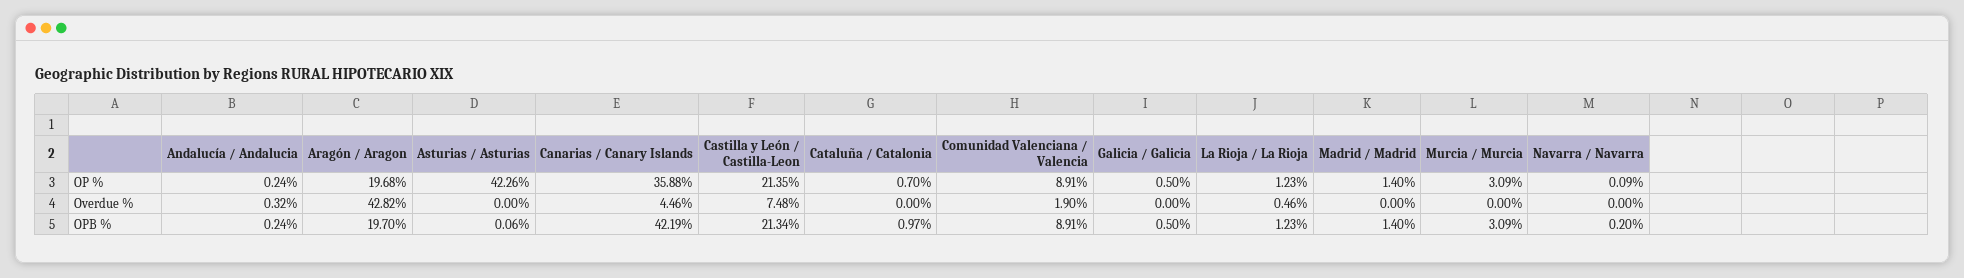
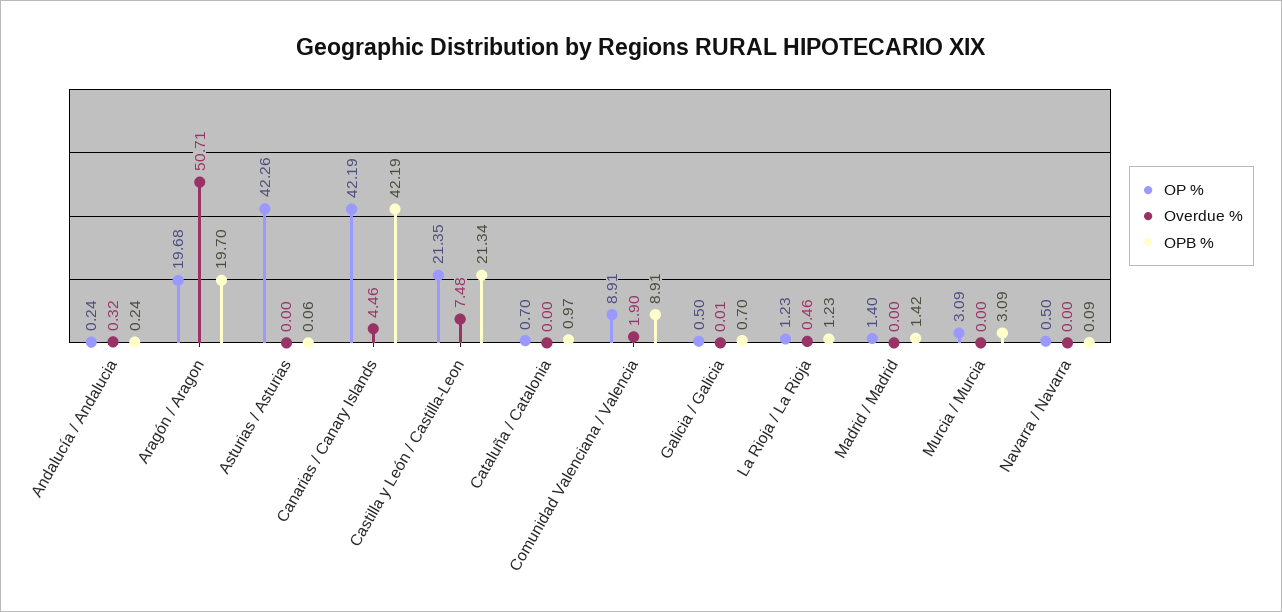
  {
    "OP %": {
      "Andalucía / Andalucia": 0.24,
      "Aragón / Aragon": 19.68,
      "Asturias / Asturias": 42.26,
-     "Canarias / Canary Islands": 35.88,
+     "Canarias / Canary Islands": 42.19,
      "Castilla y León / Castilla-Leon": 21.35,
      "Cataluña / Catalonia": 0.7,
      "Comunidad Valenciana / Valencia": 8.91,
      "Galicia / Galicia": 0.5,
      "La Rioja / La Rioja": 1.23,
      "Madrid / Madrid": 1.4,
      "Murcia / Murcia": 3.09,
-     "Navarra / Navarra": 0.09
+     "Navarra / Navarra": 0.5
    },
    "Overdue %": {
      "Andalucía / Andalucia": 0.32,
-     "Aragón / Aragon": 42.82,
+     "Aragón / Aragon": 50.71,
      "Asturias / Asturias": 0,
      "Canarias / Canary Islands": 4.46,
      "Castilla y León / Castilla-Leon": 7.48,
      "Cataluña / Catalonia": 0,
      "Comunidad Valenciana / Valencia": 1.9,
-     "Galicia / Galicia": 0,
+     "Galicia / Galicia": 0.01,
      "La Rioja / La Rioja": 0.46,
      "Madrid / Madrid": 0,
      "Murcia / Murcia": 0,
      "Navarra / Navarra": 0
    },
    "OPB %": {
      "Andalucía / Andalucia": 0.24,
      "Aragón / Aragon": 19.7,
      "Asturias / Asturias": 0.06,
      "Canarias / Canary Islands": 42.19,
      "Castilla y León / Castilla-Leon": 21.34,
      "Cataluña / Catalonia": 0.97,
      "Comunidad Valenciana / Valencia": 8.91,
-     "Galicia / Galicia": 0.5,
+     "Galicia / Galicia": 0.7,
      "La Rioja / La Rioja": 1.23,
-     "Madrid / Madrid": 1.4,
+     "Madrid / Madrid": 1.42,
      "Murcia / Murcia": 3.09,
-     "Navarra / Navarra": 0.2
+     "Navarra / Navarra": 0.09
    }
  }

